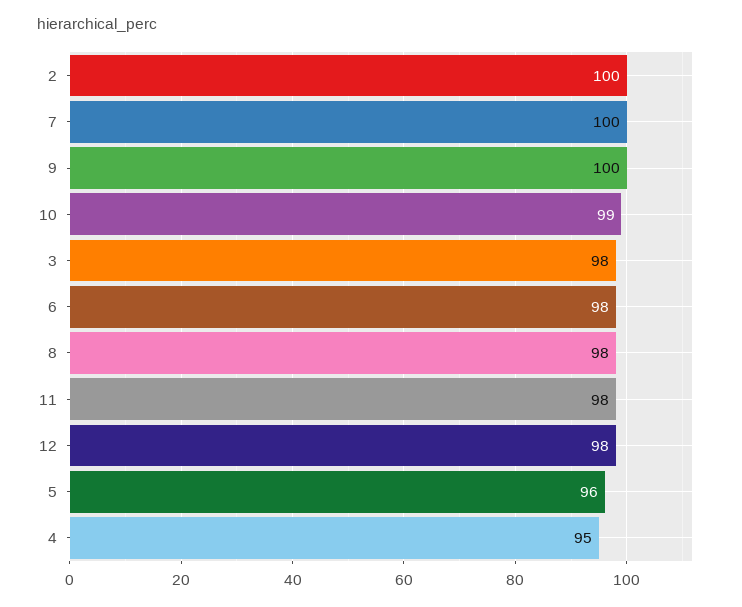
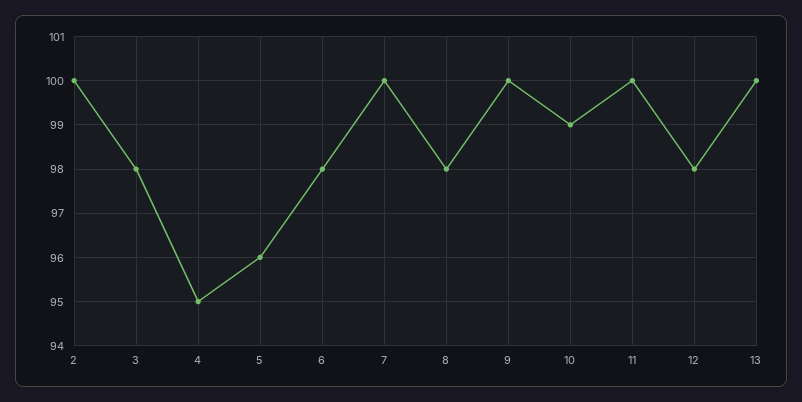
  {
    "2": 100,
    "7": 100,
    "9": 100,
    "10": 99,
    "3": 98,
    "6": 98,
    "8": 98,
-   "11": 98,
+   "11": 100,
    "12": 98,
    "5": 96,
-   "4": 95
+   "4": 95,
+   "13": 100
  }

